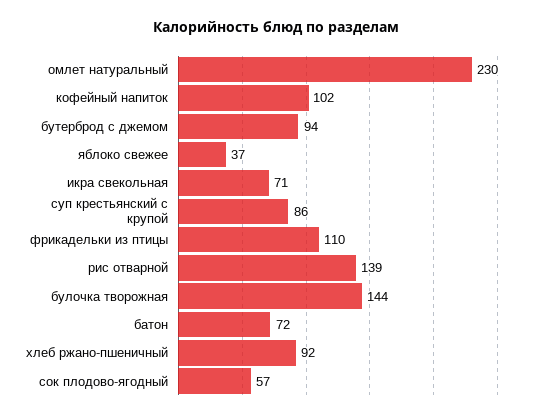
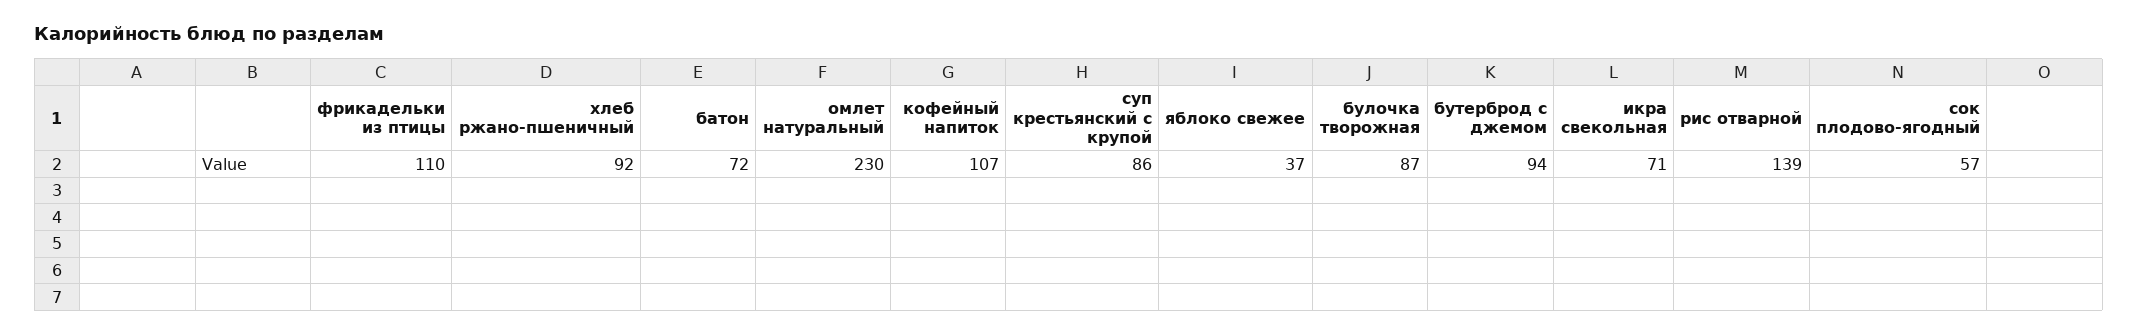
  {
    "омлет натуральный": 230,
-   "кофейный напиток": 102,
+   "кофейный напиток": 107,
    "бутерброд с джемом": 94,
    "яблоко свежее": 37,
    "икра свекольная": 71,
    "суп крестьянский с крупой": 86,
    "фрикадельки из птицы": 110,
    "рис отварной": 139,
-   "булочка творожная": 144,
+   "булочка творожная": 87,
    "батон": 72,
    "хлеб ржано-пшеничный": 92,
    "сок плодово-ягодный": 57
  }

